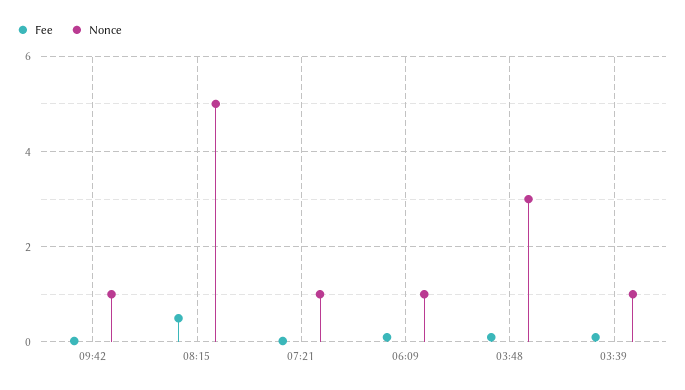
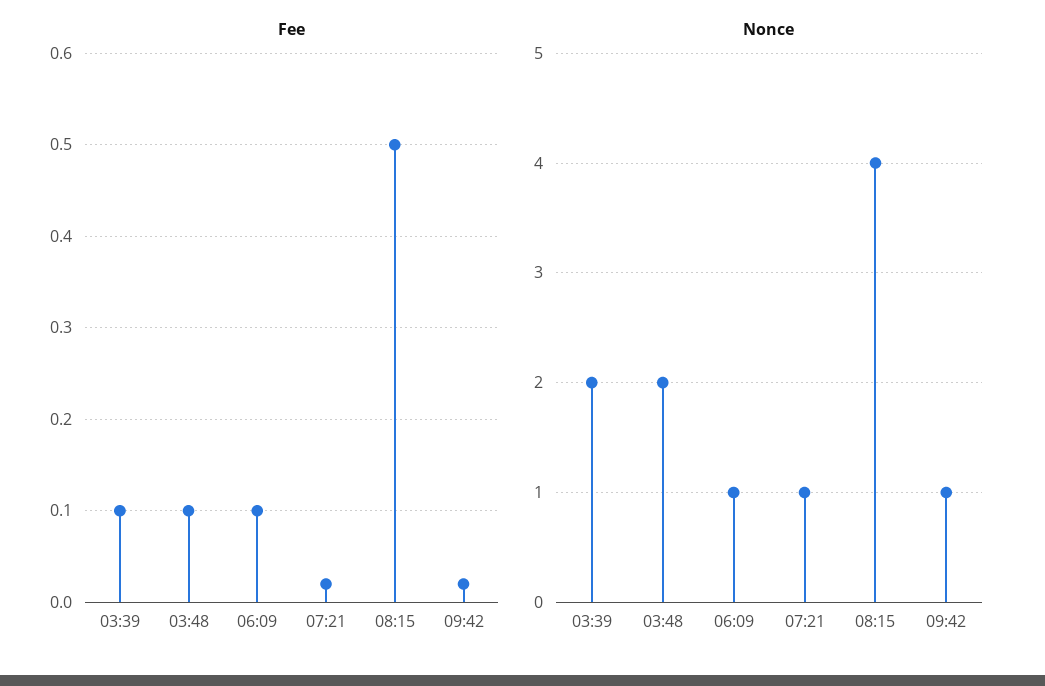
  {
    "Fee": {
      "09:42": 0.02,
      "08:15": 0.5,
      "07:21": 0.02,
      "06:09": 0.1,
      "03:48": 0.1,
      "03:39": 0.1
    },
    "Nonce": {
      "09:42": 1,
-     "08:15": 5,
+     "08:15": 4,
      "07:21": 1,
      "06:09": 1,
-     "03:48": 3,
+     "03:48": 2,
-     "03:39": 1
+     "03:39": 2
    }
  }

